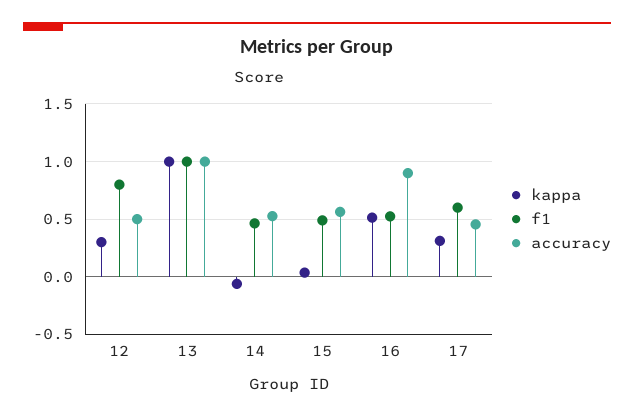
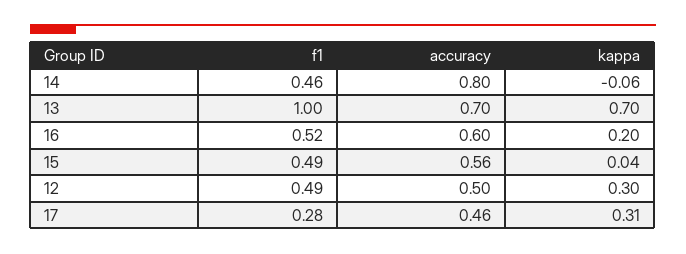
  {
    "kappa": {
      "12": 0.3,
-     "13": 1,
+     "13": 0.7,
      "14": -0.06,
      "15": 0.04,
-     "16": 0.5,
+     "16": 0.2,
      "17": 0.31
    },
    "f1": {
-     "12": 0.8,
+     "12": 0.49,
      "13": 1,
      "14": 0.46,
      "15": 0.49,
      "16": 0.52,
-     "17": 0.6
+     "17": 0.28
    },
    "accuracy": {
      "12": 0.5,
-     "13": 1,
+     "13": 0.7,
-     "14": 0.5,
+     "14": 0.8,
      "15": 0.56,
-     "16": 0.9,
+     "16": 0.6,
      "17": 0.46
    }
  }

